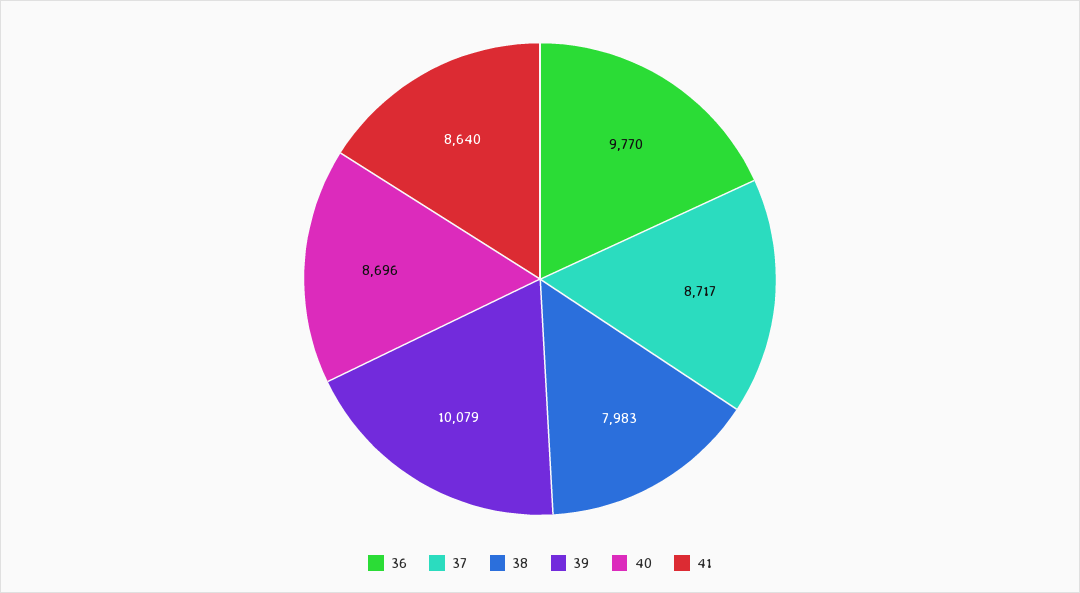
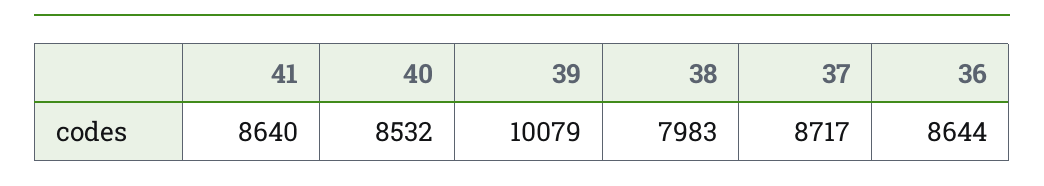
  {
-   "36": 9770,
+   "36": 8644,
    "37": 8717,
    "38": 7983,
    "39": 10079,
-   "40": 8696,
+   "40": 8532,
    "41": 8640
  }

